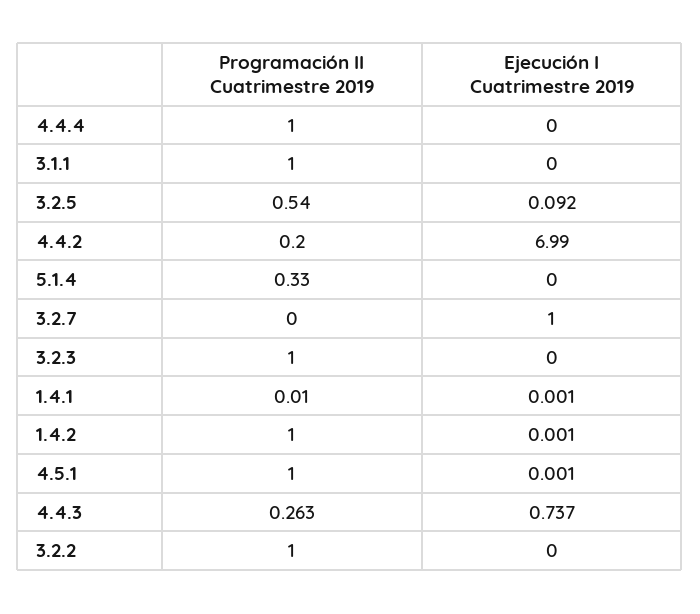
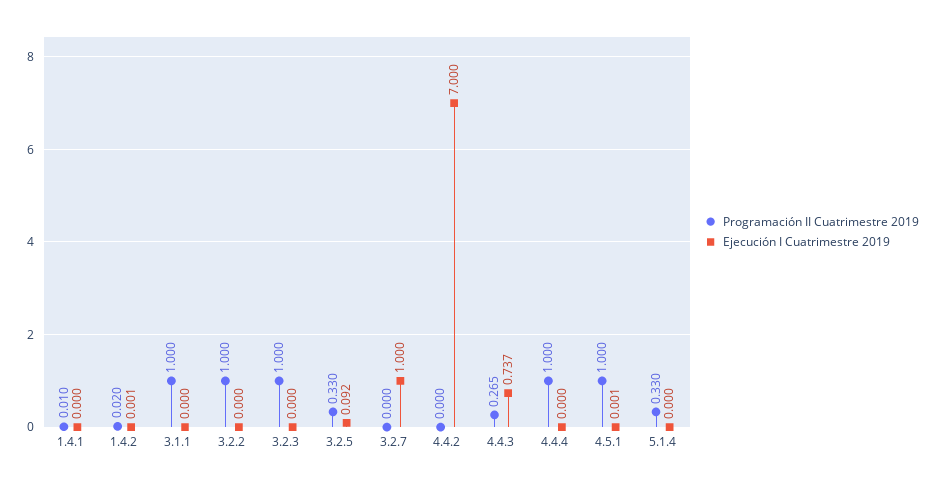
  {
    "Programación II Cuatrimestre 2019": {
      "4.4.4": 1,
      "3.1.1": 1,
-     "3.2.5": 0.54,
+     "3.2.5": 0.33,
-     "4.4.2": 0.2,
+     "4.4.2": 0,
      "5.1.4": 0.33,
      "3.2.7": 0,
      "3.2.3": 1,
      "1.4.1": 0.01,
-     "1.4.2": 1,
+     "1.4.2": 0.02,
      "4.5.1": 1,
-     "4.4.3": 0.263,
+     "4.4.3": 0.265,
      "3.2.2": 1
    },
    "Ejecución I Cuatrimestre 2019": {
      "4.4.4": 0,
      "3.1.1": 0,
      "3.2.5": 0.092,
-     "4.4.2": 6.99,
+     "4.4.2": 7,
      "5.1.4": 0,
      "3.2.7": 1,
      "3.2.3": 0,
-     "1.4.1": 0.001,
+     "1.4.1": 0,
      "1.4.2": 0.001,
      "4.5.1": 0.001,
      "4.4.3": 0.737,
      "3.2.2": 0
    }
  }

